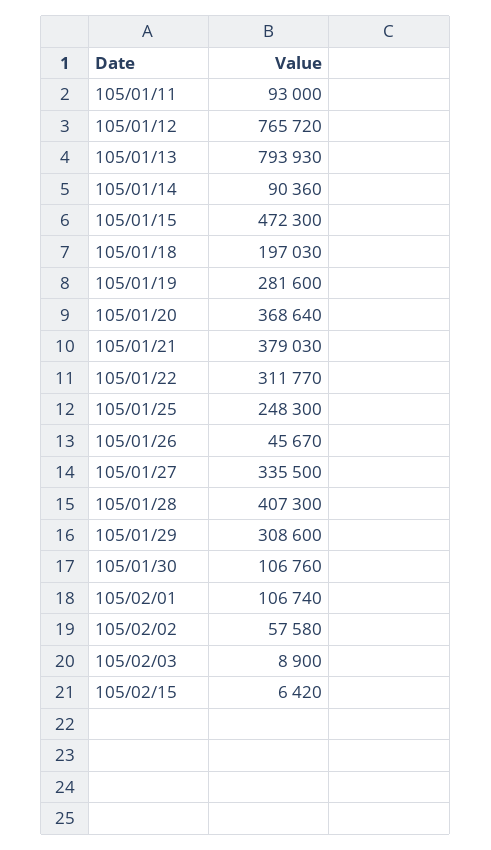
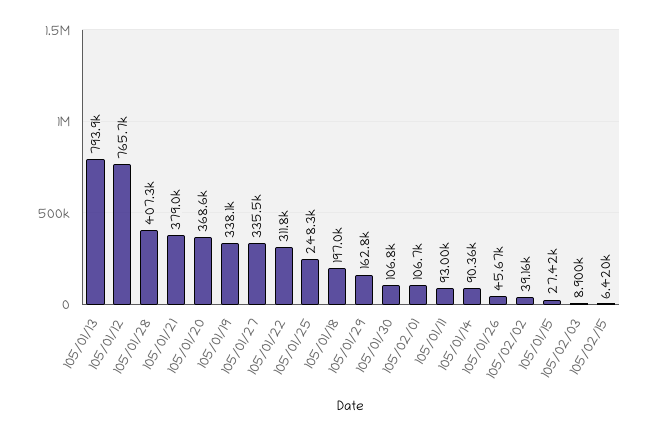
  {
    "105/01/11": 93000,
    "105/01/12": 765720,
    "105/01/13": 793930,
    "105/01/14": 90360,
-   "105/01/15": 472300,
+   "105/01/15": 27420,
    "105/01/18": 197030,
-   "105/01/19": 281600,
+   "105/01/19": 338100,
    "105/01/20": 368640,
    "105/01/21": 379030,
    "105/01/22": 311770,
    "105/01/25": 248300,
    "105/01/26": 45670,
    "105/01/27": 335500,
    "105/01/28": 407300,
-   "105/01/29": 308600,
+   "105/01/29": 162800,
    "105/01/30": 106760,
    "105/02/01": 106740,
-   "105/02/02": 57580,
+   "105/02/02": 39160,
    "105/02/03": 8900,
    "105/02/15": 6420
  }

